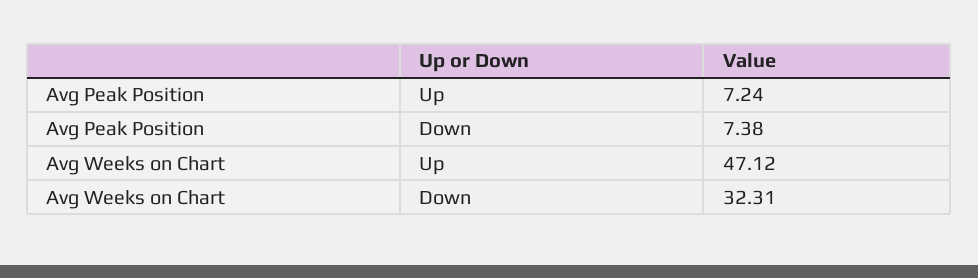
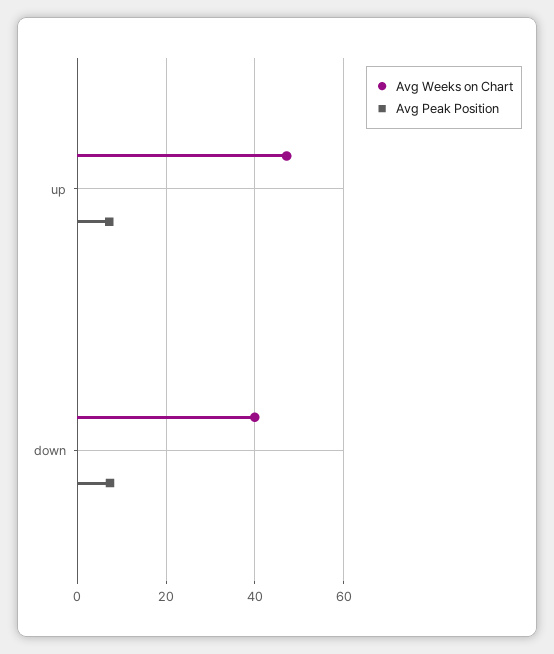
  {
    "Avg Peak Position": {
      "Up": 7.24,
      "Down": 7.38
    },
    "Avg Weeks on Chart": {
      "Up": 47.12,
-     "Down": 32.31
+     "Down": 40
    }
  }

